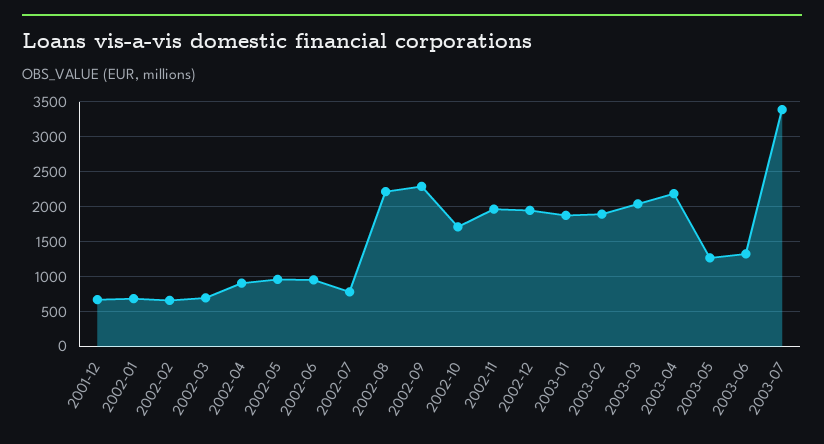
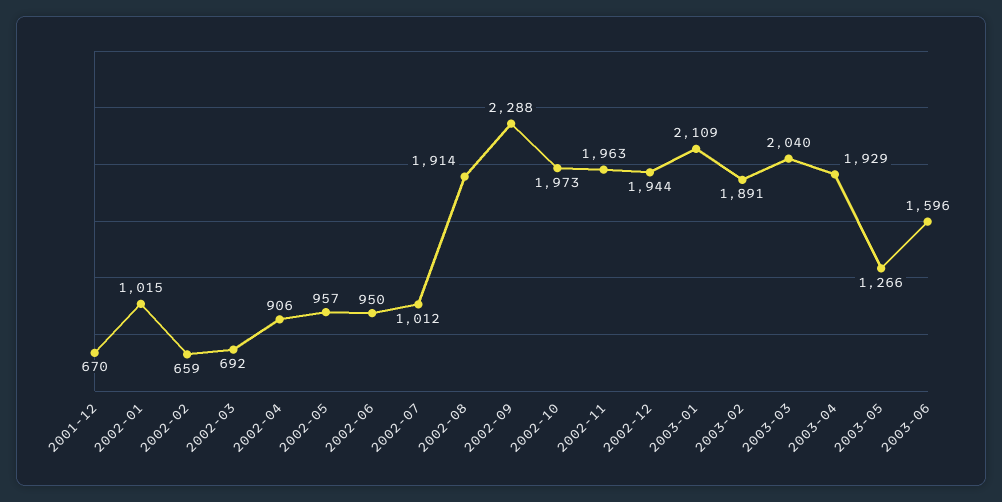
  {
    "2001-12": 670,
-   "2002-01": 700,
+   "2002-01": 1015,
    "2002-02": 659,
    "2002-03": 692,
    "2002-04": 906,
    "2002-05": 957,
    "2002-06": 950,
-   "2002-07": 800,
+   "2002-07": 1012,
-   "2002-08": 2200,
+   "2002-08": 1914,
    "2002-09": 2288,
-   "2002-10": 1700,
+   "2002-10": 1973,
    "2002-11": 1963,
    "2002-12": 1944,
-   "2003-01": 1900,
+   "2003-01": 2109,
    "2003-02": 1891,
    "2003-03": 2040,
-   "2003-04": 2200,
+   "2003-04": 1929,
    "2003-05": 1266,
-   "2003-06": 1300,
+   "2003-06": 1596
-   "2003-07": 3400
  }

